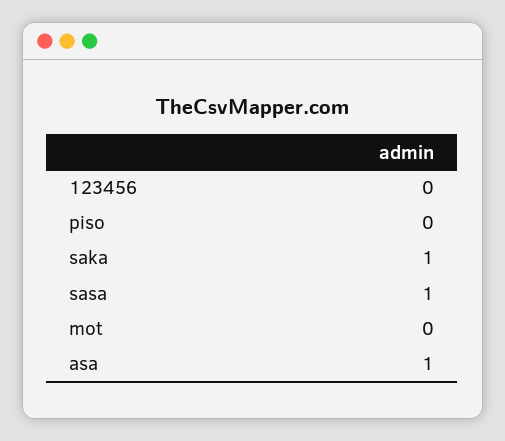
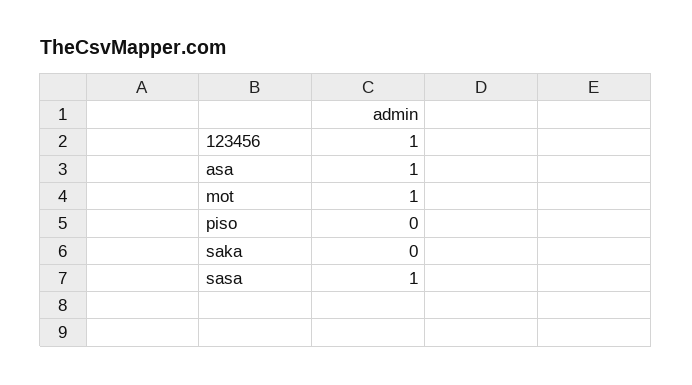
  {
-   "123456": 0,
+   "123456": 1,
    "piso": 0,
-   "saka": 1,
+   "saka": 0,
    "sasa": 1,
-   "mot": 0,
+   "mot": 1,
    "asa": 1
  }

